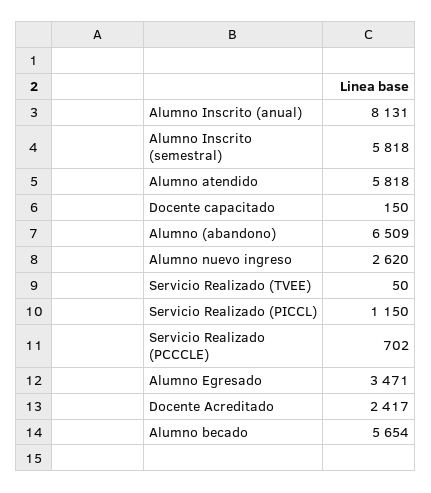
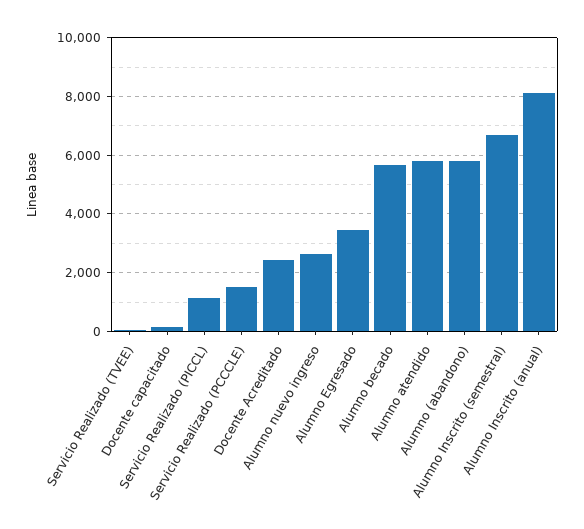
  {
    "Alumno Inscrito (anual)": 8131,
-   "Alumno Inscrito (semestral)": 5818,
+   "Alumno Inscrito (semestral)": 6750,
    "Alumno atendido": 5818,
    "Docente capacitado": 150,
-   "Alumno (abandono)": 6509,
+   "Alumno (abandono)": 5750,
    "Alumno nuevo ingreso": 2620,
    "Servicio Realizado (TVEE)": 50,
    "Servicio Realizado (PICCL)": 1150,
-   "Servicio Realizado (PCCCLE)": 702,
+   "Servicio Realizado (PCCCLE)": 1500,
    "Alumno Egresado": 3471,
    "Docente Acreditado": 2417,
    "Alumno becado": 5654
  }

